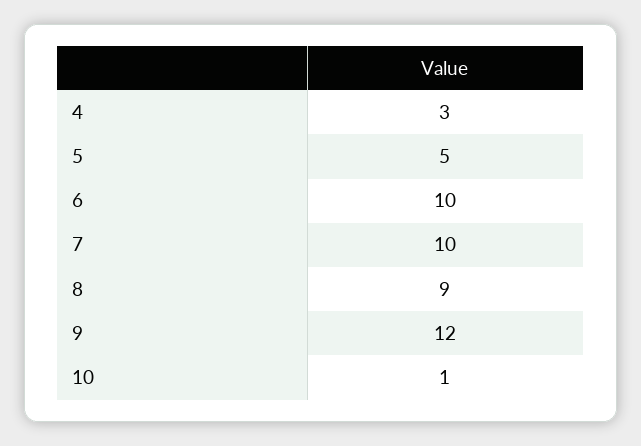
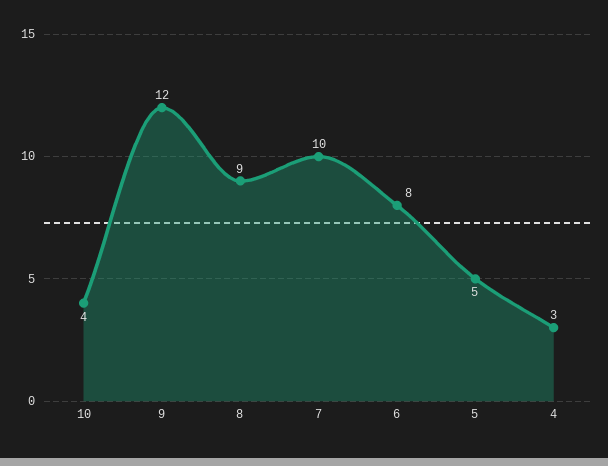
  {
    "4": 3,
    "5": 5,
-   "6": 10,
+   "6": 8,
    "7": 10,
    "8": 9,
    "9": 12,
-   "10": 1
+   "10": 4
  }

